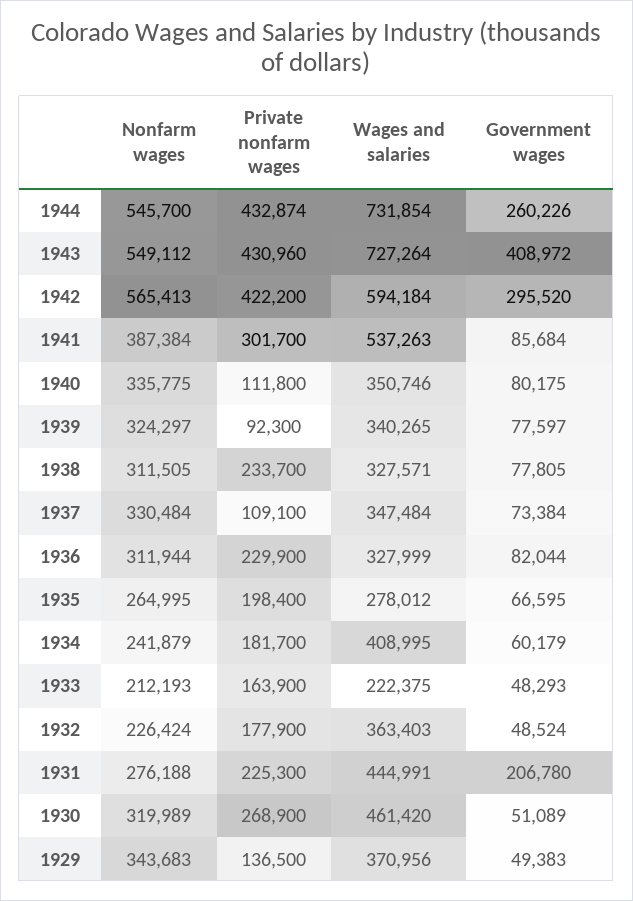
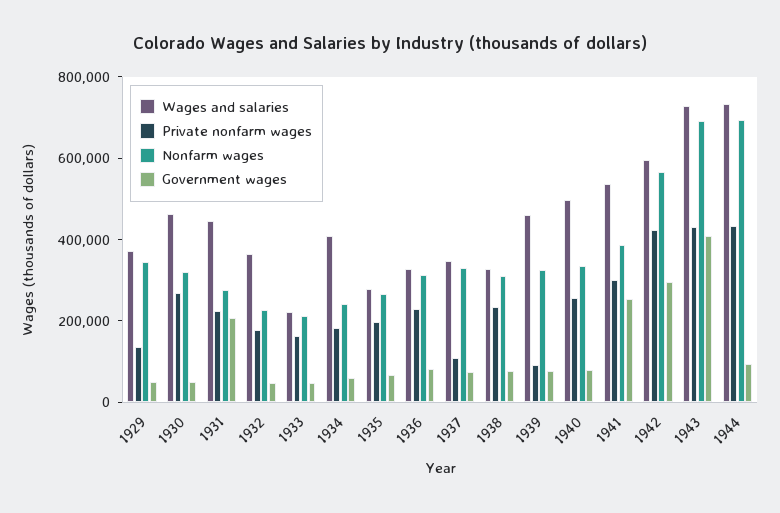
  {
    "Nonfarm wages": {
-     "1944": 545700,
+     "1944": 700000,
-     "1943": 549112,
+     "1943": 700000,
      "1942": 565413,
      "1941": 387384,
      "1940": 335775,
      "1939": 324297,
      "1938": 311505,
      "1937": 330484,
      "1936": 311944,
      "1935": 264995,
      "1934": 241879,
      "1933": 212193,
      "1932": 226424,
      "1931": 276188,
      "1930": 319989,
      "1929": 343683
    },
    "Private nonfarm wages": {
      "1944": 432874,
      "1943": 430960,
      "1942": 422200,
      "1941": 301700,
-     "1940": 111800,
+     "1940": 250000,
      "1939": 92300,
      "1938": 233700,
      "1937": 109100,
      "1936": 229900,
      "1935": 198400,
      "1934": 181700,
      "1933": 163900,
      "1932": 177900,
      "1931": 225300,
      "1930": 268900,
      "1929": 136500
    },
    "Wages and salaries": {
      "1944": 731854,
      "1943": 727264,
      "1942": 594184,
      "1941": 537263,
-     "1940": 350746,
+     "1940": 500000,
-     "1939": 340265,
+     "1939": 450000,
      "1938": 327571,
      "1937": 347484,
      "1936": 327999,
      "1935": 278012,
      "1934": 408995,
      "1933": 222375,
      "1932": 363403,
      "1931": 444991,
      "1930": 461420,
      "1929": 370956
    },
    "Government wages": {
-     "1944": 260226,
+     "1944": 100000,
      "1943": 408972,
      "1942": 295520,
-     "1941": 85684,
+     "1941": 250000,
      "1940": 80175,
      "1939": 77597,
      "1938": 77805,
      "1937": 73384,
      "1936": 82044,
      "1935": 66595,
      "1934": 60179,
      "1933": 48293,
      "1932": 48524,
      "1931": 206780,
      "1930": 51089,
      "1929": 49383
    }
  }

